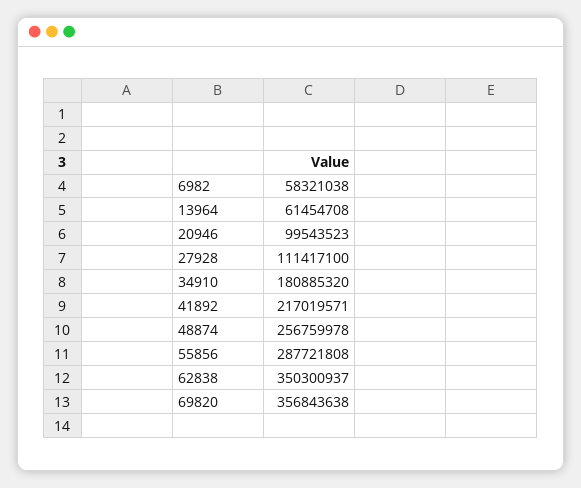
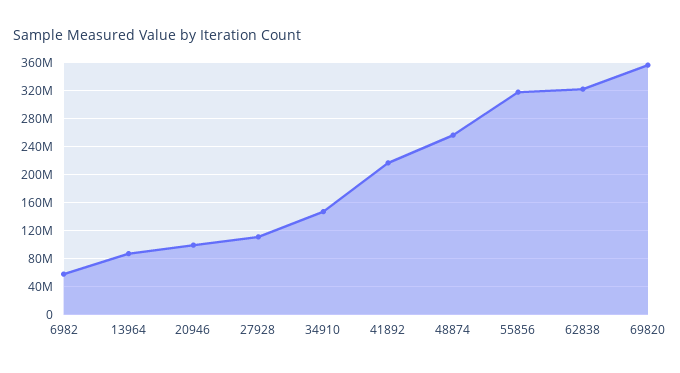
  {
    "6982": 58321038,
-   "13964": 61454708,
+   "13964": 90000000,
    "20946": 99543523,
    "27928": 111417100,
-   "34910": 180885320,
+   "34910": 150000000,
    "41892": 217019571,
    "48874": 256759978,
-   "55856": 287721808,
+   "55856": 320000000,
-   "62838": 350300937,
+   "62838": 320000000,
    "69820": 356843638
  }

